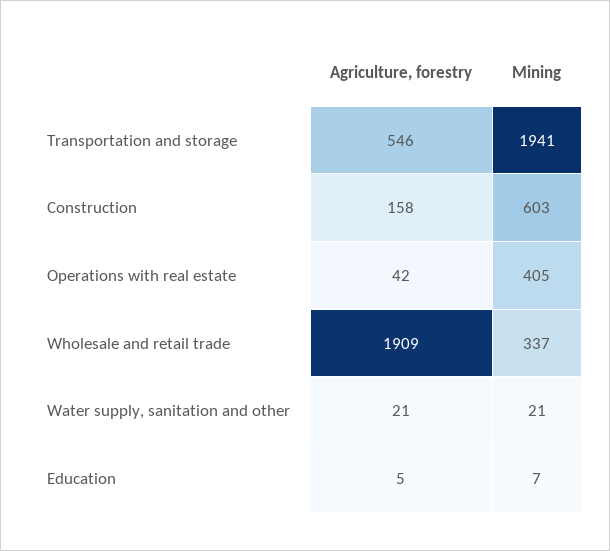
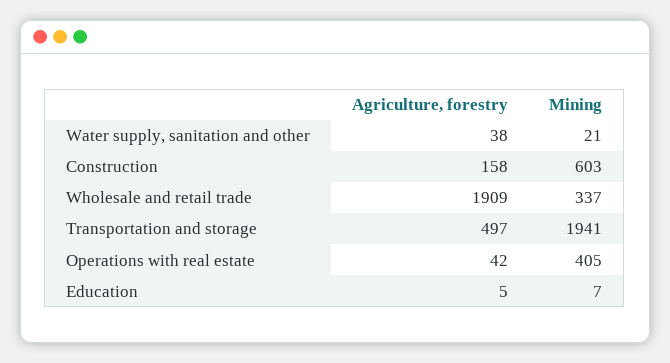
  {
    "Agriculture, forestry": {
-     "Transportation and storage": 546,
+     "Transportation and storage": 497,
      "Construction": 158,
      "Operations with real estate": 42,
      "Wholesale and retail trade": 1909,
-     "Water supply, sanitation and other": 21,
+     "Water supply, sanitation and other": 38,
      "Education": 5
    },
    "Mining": {
      "Transportation and storage": 1941,
      "Construction": 603,
      "Operations with real estate": 405,
      "Wholesale and retail trade": 337,
      "Water supply, sanitation and other": 21,
      "Education": 7
    }
  }

